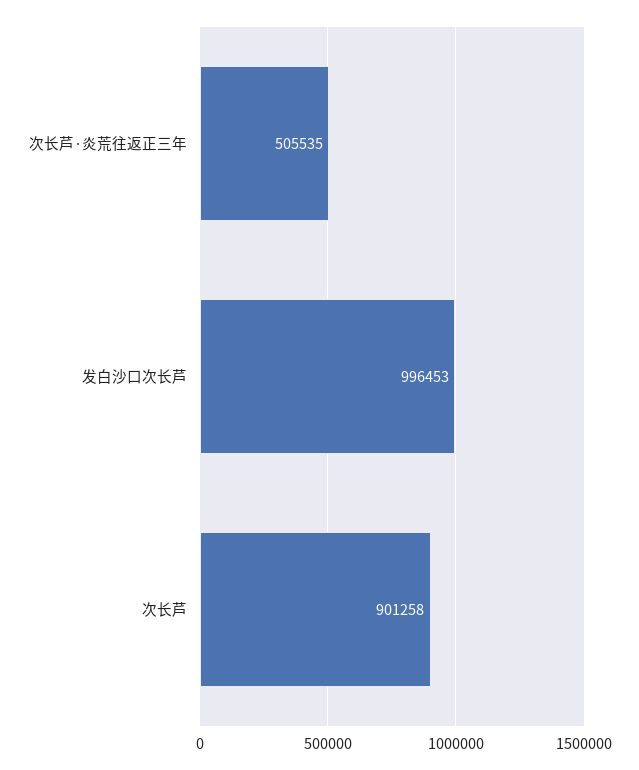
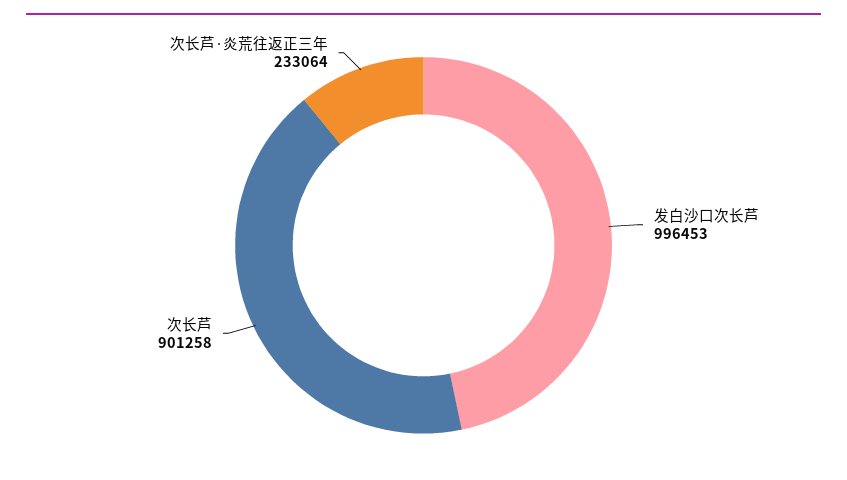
  {
-   "次长芦·炎荒往返正三年": 505535,
+   "次长芦·炎荒往返正三年": 233064,
    "发白沙口次长芦": 996453,
    "次长芦": 901258
  }

